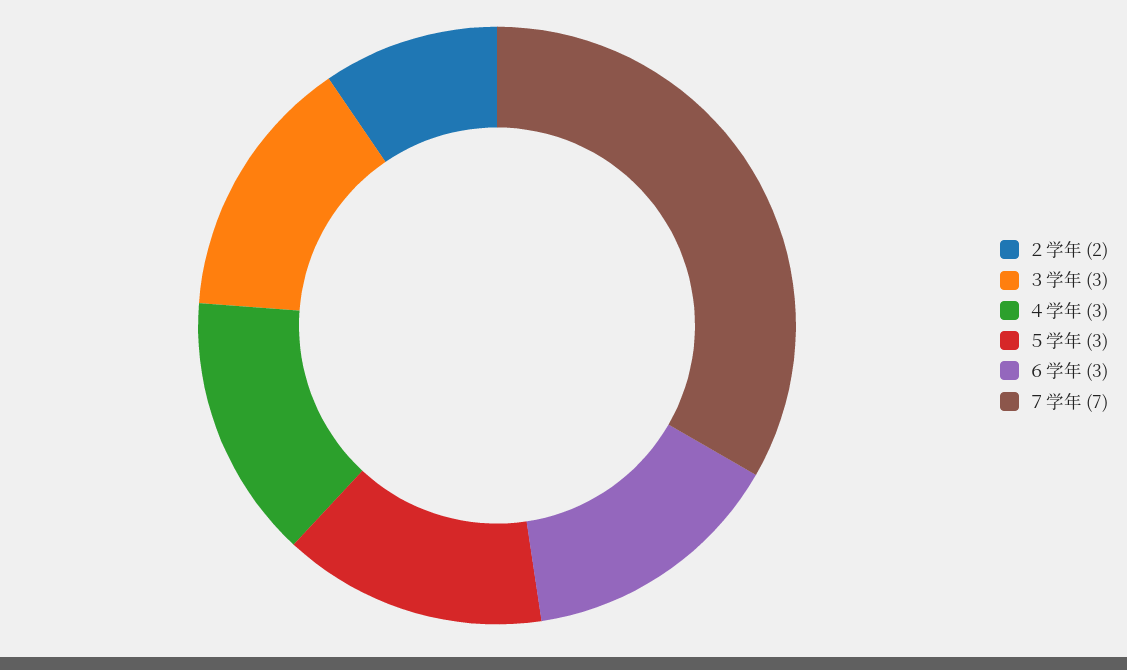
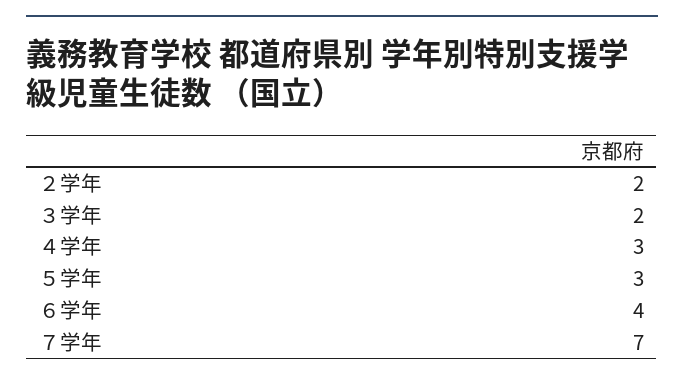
  {
    "２学年": 2,
-   "３学年": 3,
+   "３学年": 2,
    "４学年": 3,
    "５学年": 3,
-   "６学年": 3,
+   "６学年": 4,
    "７学年": 7
  }

